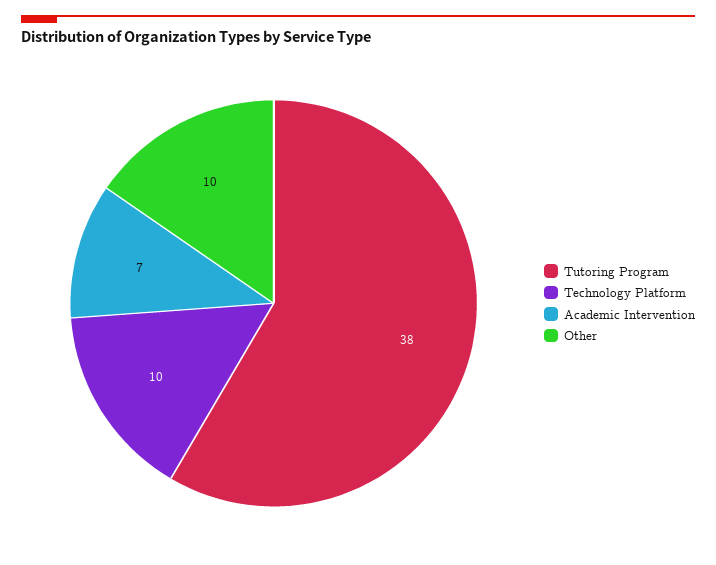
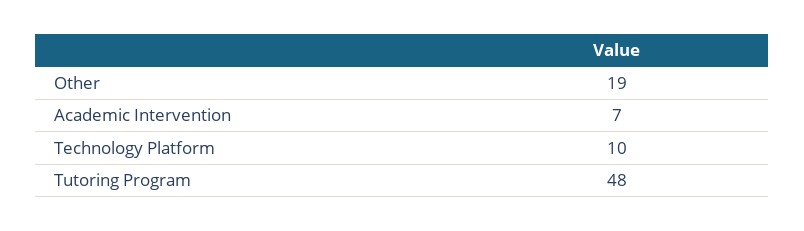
  {
-   "Tutoring Program": 38,
+   "Tutoring Program": 48,
    "Technology Platform": 10,
    "Academic Intervention": 7,
-   "Other": 10
+   "Other": 19
  }

